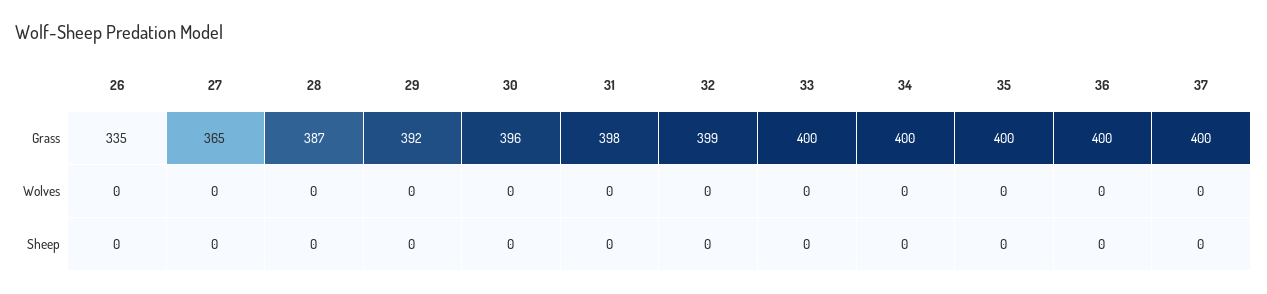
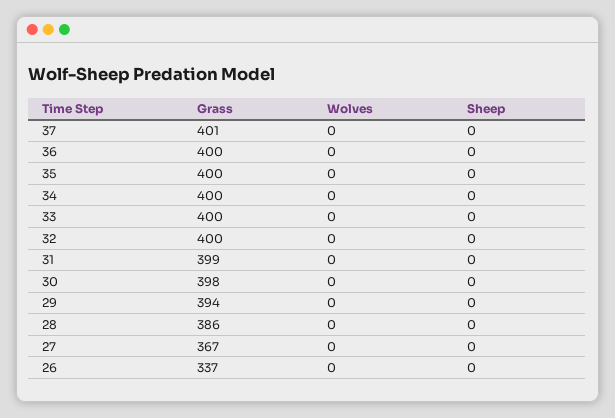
  {
    "26": {
-     "Grass": 335,
+     "Grass": 337,
      "Wolves": 0,
      "Sheep": 0
    },
    "27": {
-     "Grass": 365,
+     "Grass": 367,
      "Wolves": 0,
      "Sheep": 0
    },
    "28": {
-     "Grass": 387,
+     "Grass": 386,
      "Wolves": 0,
      "Sheep": 0
    },
    "29": {
-     "Grass": 392,
+     "Grass": 394,
      "Wolves": 0,
      "Sheep": 0
    },
    "30": {
-     "Grass": 396,
+     "Grass": 398,
      "Wolves": 0,
      "Sheep": 0
    },
    "31": {
-     "Grass": 398,
+     "Grass": 399,
      "Wolves": 0,
      "Sheep": 0
    },
    "32": {
-     "Grass": 399,
+     "Grass": 400,
      "Wolves": 0,
      "Sheep": 0
    },
    "33": {
      "Grass": 400,
      "Wolves": 0,
      "Sheep": 0
    },
    "34": {
      "Grass": 400,
      "Wolves": 0,
      "Sheep": 0
    },
    "35": {
      "Grass": 400,
      "Wolves": 0,
      "Sheep": 0
    },
    "36": {
      "Grass": 400,
      "Wolves": 0,
      "Sheep": 0
    },
    "37": {
-     "Grass": 400,
+     "Grass": 401,
      "Wolves": 0,
      "Sheep": 0
    }
  }

